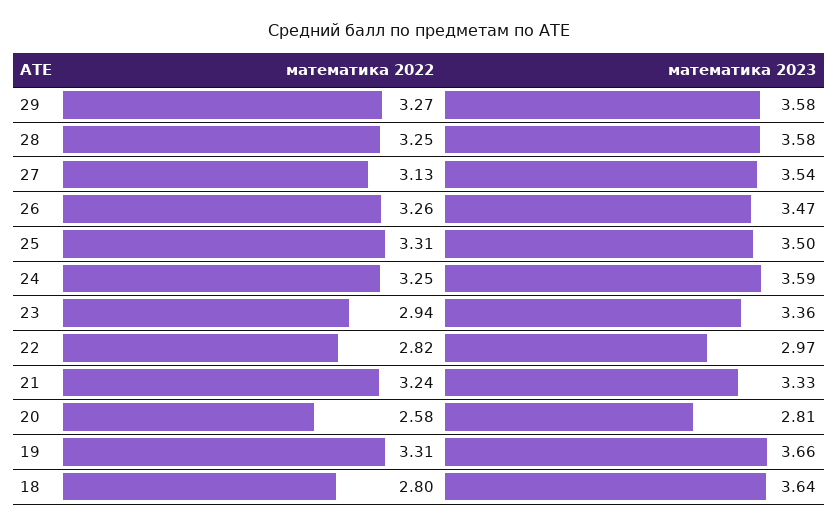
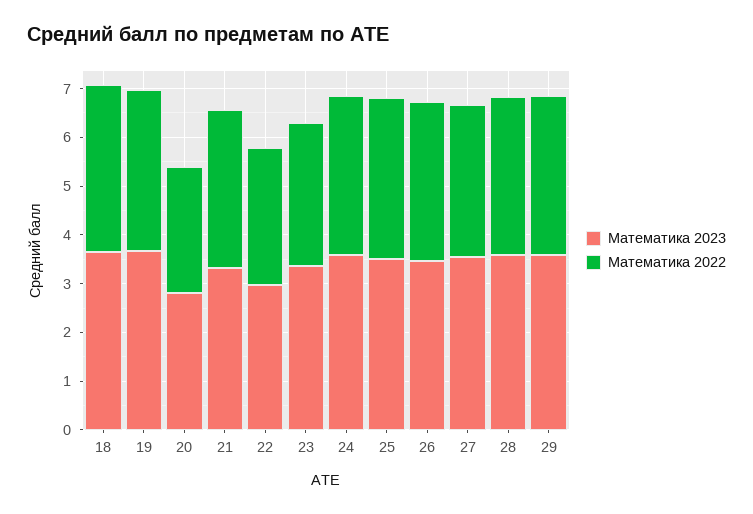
  {
    "математика 2022": {
      "29": 3.27,
      "28": 3.25,
      "27": 3.13,
      "26": 3.26,
      "25": 3.31,
      "24": 3.25,
      "23": 2.94,
      "22": 2.82,
      "21": 3.24,
      "20": 2.58,
      "19": 3.31,
-     "18": 2.8
+     "18": 3.4
    },
    "математика 2023": {
      "29": 3.58,
      "28": 3.58,
      "27": 3.54,
      "26": 3.47,
      "25": 3.5,
      "24": 3.59,
      "23": 3.36,
      "22": 2.97,
      "21": 3.33,
      "20": 2.81,
      "19": 3.66,
      "18": 3.64
    }
  }

